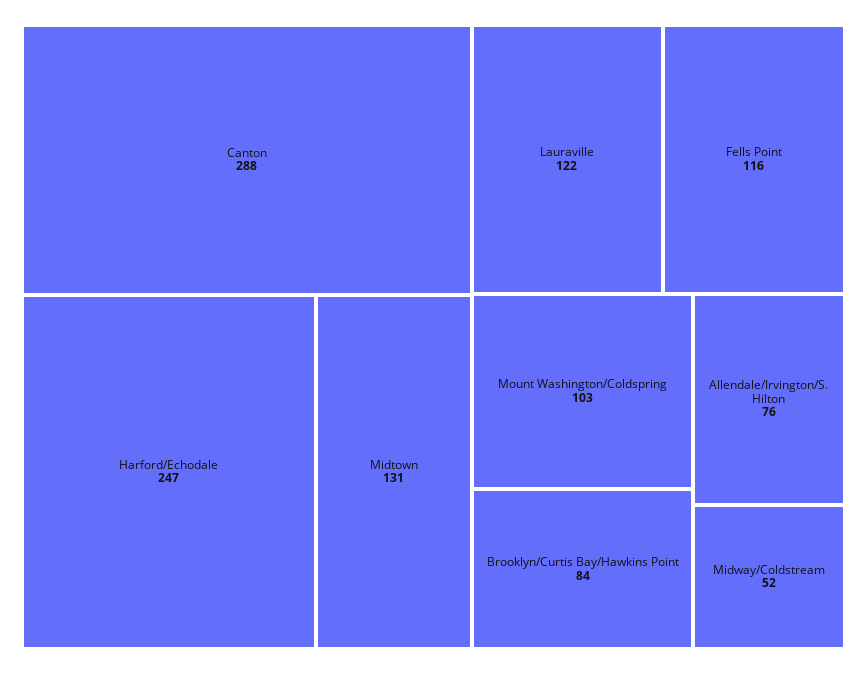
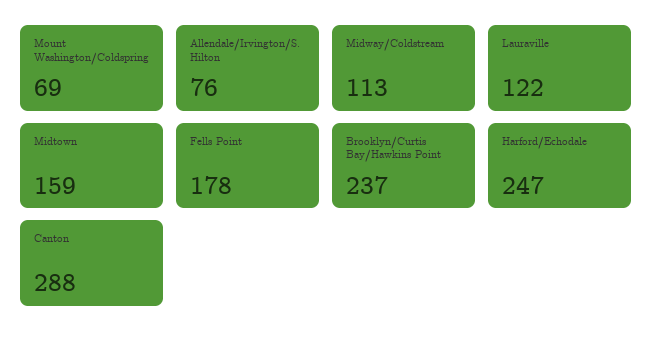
  {
    "Canton": 288,
    "Harford/Echodale": 247,
-   "Midtown": 131,
+   "Midtown": 159,
    "Lauraville": 122,
-   "Fells Point": 116,
+   "Fells Point": 178,
-   "Mount Washington/Coldspring": 103,
+   "Mount Washington/Coldspring": 69,
-   "Brooklyn/Curtis Bay/Hawkins Point": 84,
+   "Brooklyn/Curtis Bay/Hawkins Point": 237,
    "Allendale/Irvington/S. Hilton": 76,
-   "Midway/Coldstream": 52
+   "Midway/Coldstream": 113
  }

